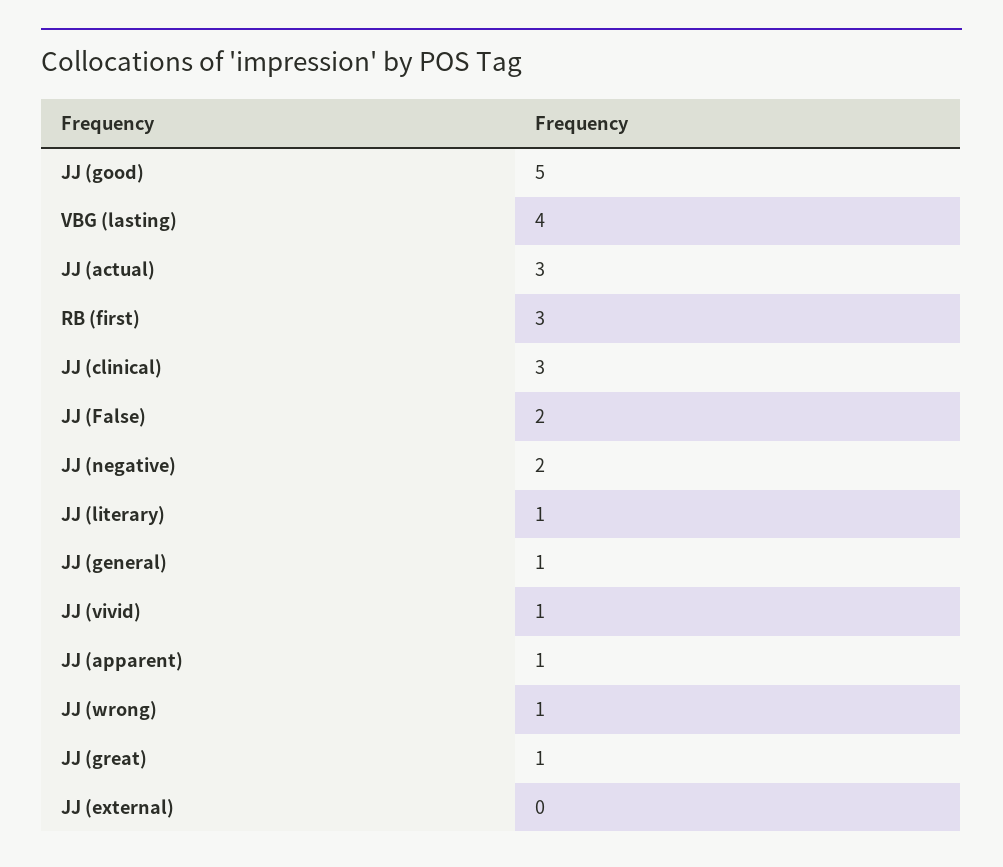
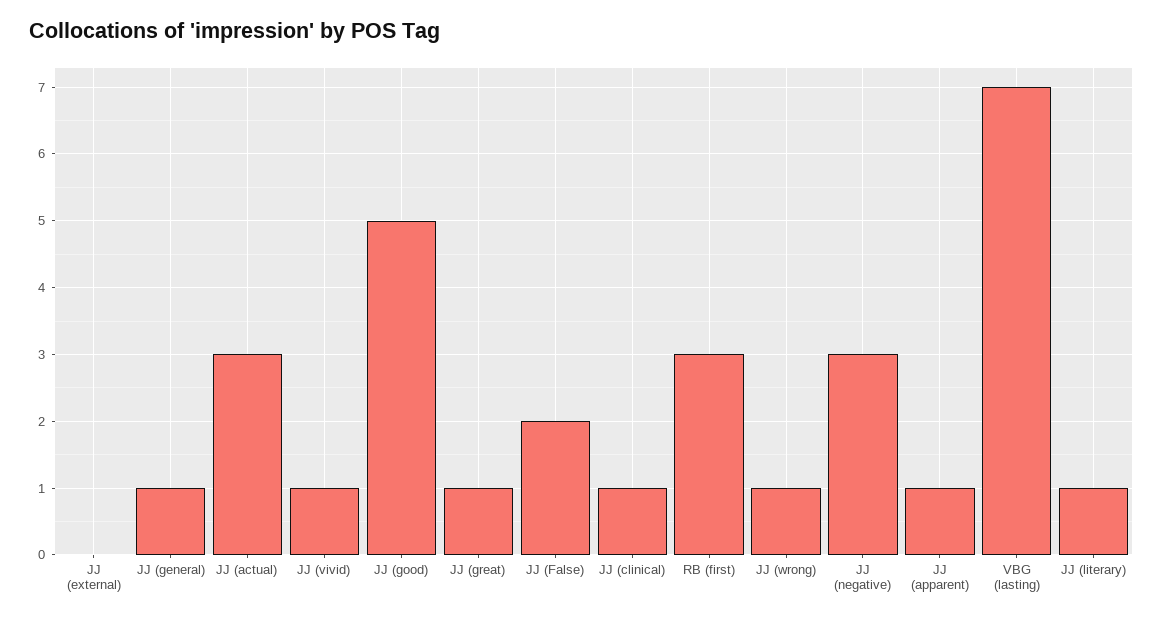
  {
    "JJ (good)": 5,
-   "VBG (lasting)": 4,
+   "VBG (lasting)": 7,
    "JJ (actual)": 3,
    "RB (first)": 3,
-   "JJ (clinical)": 3,
+   "JJ (clinical)": 1,
    "JJ (False)": 2,
-   "JJ (negative)": 2,
+   "JJ (negative)": 3,
    "JJ (literary)": 1,
    "JJ (general)": 1,
    "JJ (vivid)": 1,
    "JJ (apparent)": 1,
    "JJ (wrong)": 1,
    "JJ (great)": 1,
    "JJ (external)": 0
  }

